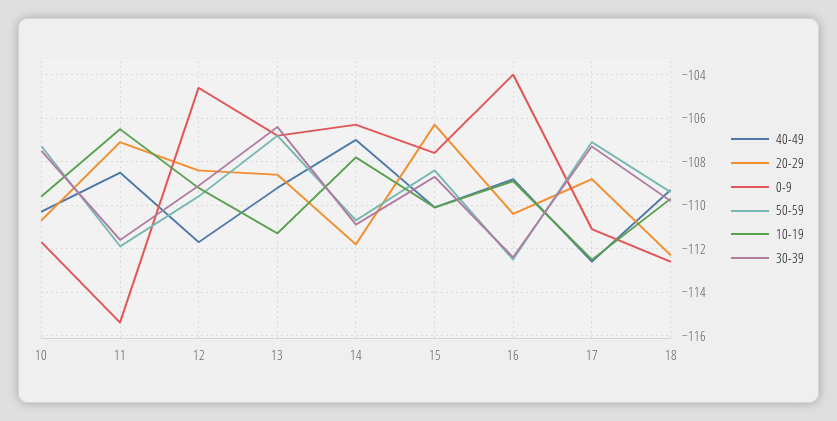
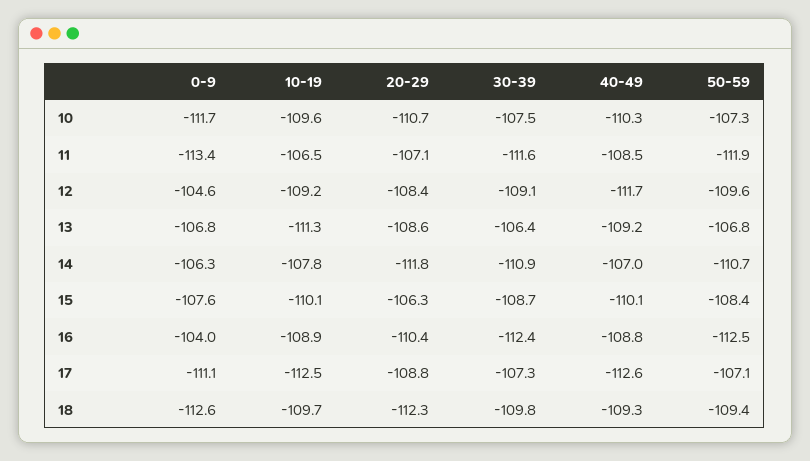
  {
    "40-49": {
      "10": -110.3,
      "11": -108.5,
      "12": -111.7,
      "13": -109.2,
      "14": -107,
      "15": -110.1,
      "16": -108.8,
      "17": -112.6,
      "18": -109.3
    },
    "20-29": {
      "10": -110.7,
      "11": -107.1,
      "12": -108.4,
      "13": -108.6,
      "14": -111.8,
      "15": -106.3,
      "16": -110.4,
      "17": -108.8,
      "18": -112.3
    },
    "0-9": {
      "10": -111.7,
-     "11": -115.5,
+     "11": -113.4,
      "12": -104.6,
      "13": -106.8,
      "14": -106.3,
      "15": -107.6,
      "16": -104,
      "17": -111.1,
      "18": -112.6
    },
    "50-59": {
      "10": -107.3,
      "11": -111.9,
      "12": -109.6,
      "13": -106.8,
      "14": -110.7,
      "15": -108.4,
      "16": -112.5,
      "17": -107.1,
      "18": -109.4
    },
    "10-19": {
      "10": -109.6,
      "11": -106.5,
      "12": -109.2,
      "13": -111.3,
      "14": -107.8,
      "15": -110.1,
      "16": -108.9,
      "17": -112.5,
      "18": -109.7
    },
    "30-39": {
      "10": -107.5,
      "11": -111.6,
      "12": -109.1,
      "13": -106.4,
      "14": -110.9,
      "15": -108.7,
      "16": -112.4,
      "17": -107.3,
      "18": -109.8
    }
  }

